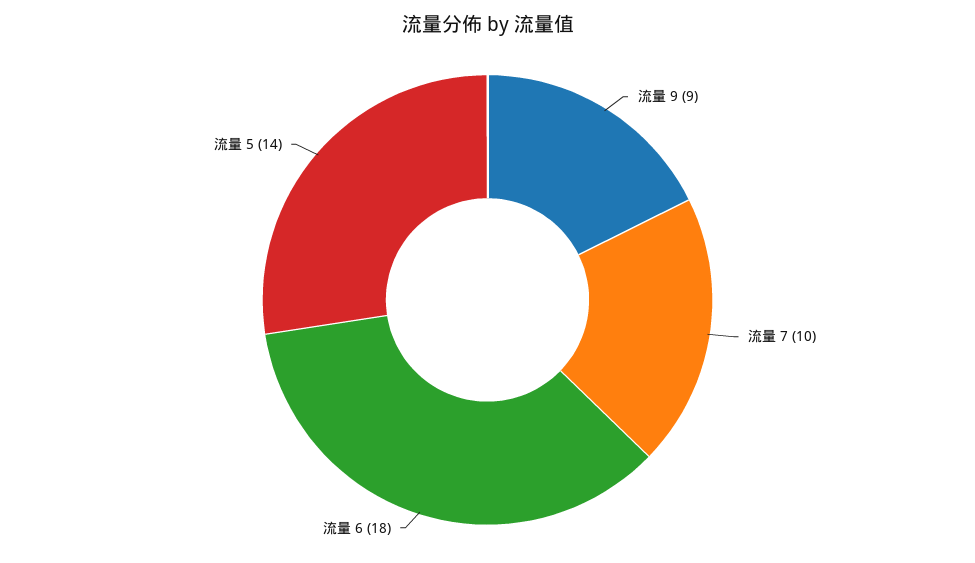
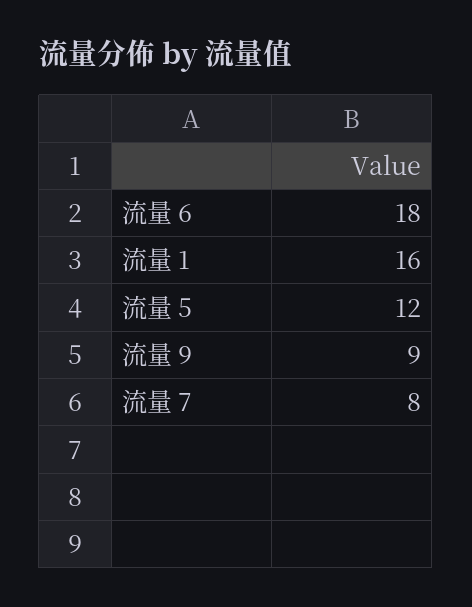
  {
    "流量 9": 9,
-   "流量 7": 10,
+   "流量 7": 8,
    "流量 6": 18,
-   "流量 5": 14
+   "流量 5": 12,
+   "流量 1": 16
  }

